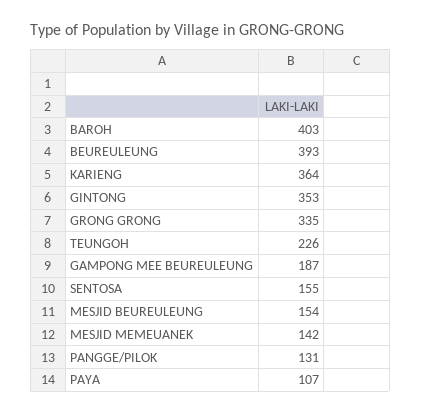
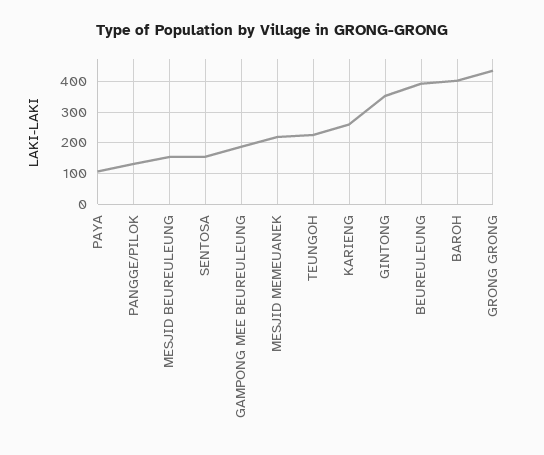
  {
    "BAROH": 403,
    "BEUREULEUNG": 393,
-   "KARIENG": 364,
+   "KARIENG": 260,
    "GINTONG": 353,
-   "GRONG GRONG": 335,
+   "GRONG GRONG": 440,
    "TEUNGOH": 226,
    "GAMPONG MEE BEUREULEUNG": 187,
    "SENTOSA": 155,
    "MESJID BEUREULEUNG": 154,
-   "MESJID MEMEUANEK": 142,
+   "MESJID MEMEUANEK": 220,
    "PANGGE/PILOK": 131,
    "PAYA": 107
  }

